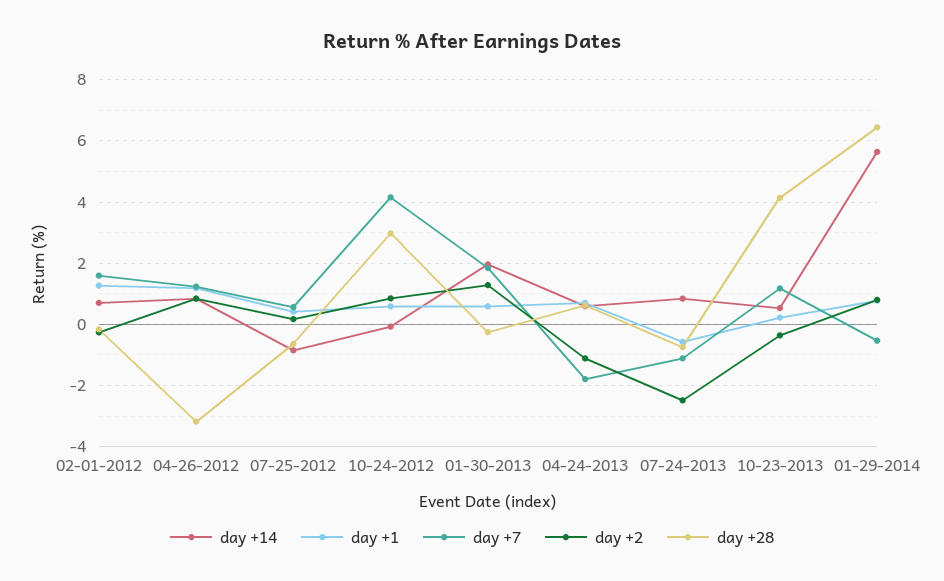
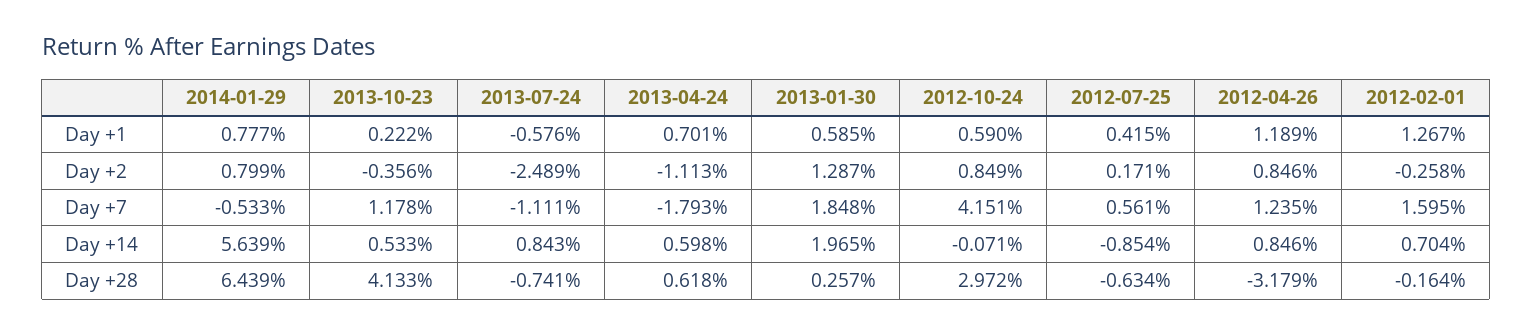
  {
    "day +14": {
      "02-01-2012": 0.704,
      "04-26-2012": 0.846,
      "07-25-2012": -0.854,
      "10-24-2012": -0.071,
      "01-30-2013": 1.965,
      "04-24-2013": 0.598,
      "07-24-2013": 0.843,
      "10-23-2013": 0.533,
      "01-29-2014": 5.639
    },
    "day +1": {
      "02-01-2012": 1.267,
      "04-26-2012": 1.189,
      "07-25-2012": 0.415,
      "10-24-2012": 0.59,
      "01-30-2013": 0.585,
      "04-24-2013": 0.701,
      "07-24-2013": -0.576,
      "10-23-2013": 0.222,
      "01-29-2014": 0.777
    },
    "day +7": {
      "02-01-2012": 1.595,
      "04-26-2012": 1.235,
      "07-25-2012": 0.561,
      "10-24-2012": 4.151,
      "01-30-2013": 1.848,
      "04-24-2013": -1.793,
      "07-24-2013": -1.111,
      "10-23-2013": 1.178,
      "01-29-2014": -0.533
    },
    "day +2": {
      "02-01-2012": -0.258,
      "04-26-2012": 0.846,
      "07-25-2012": 0.171,
      "10-24-2012": 0.849,
      "01-30-2013": 1.287,
      "04-24-2013": -1.113,
      "07-24-2013": -2.489,
      "10-23-2013": -0.356,
      "01-29-2014": 0.799
    },
    "day +28": {
      "02-01-2012": -0.164,
      "04-26-2012": -3.179,
      "07-25-2012": -0.634,
      "10-24-2012": 2.972,
-     "01-30-2013": -0.2,
+     "01-30-2013": 0.257,
      "04-24-2013": 0.618,
      "07-24-2013": -0.741,
      "10-23-2013": 4.133,
      "01-29-2014": 6.439
    }
  }

